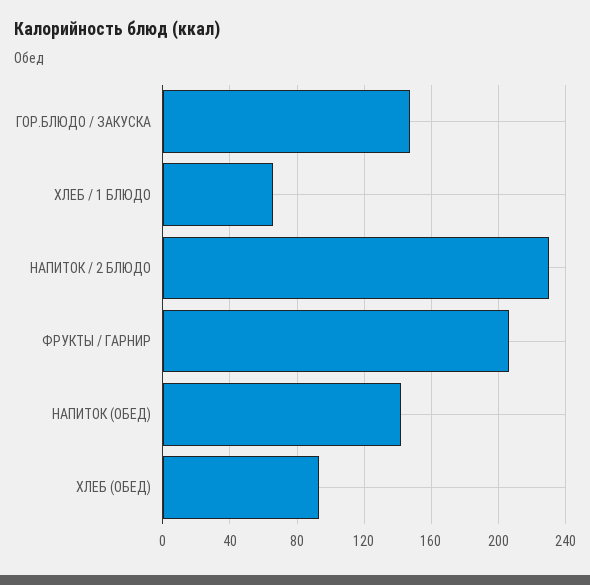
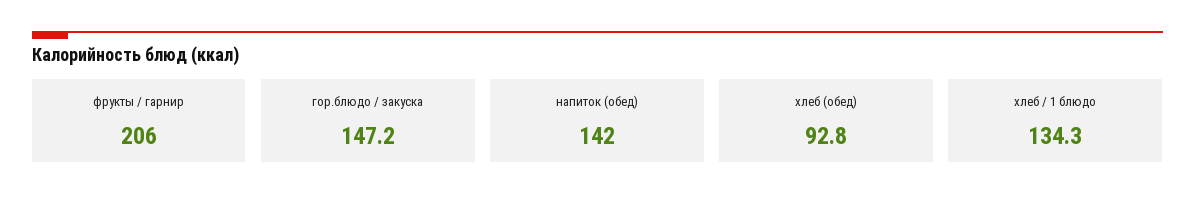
  {
    "ГОР.БЛЮДО / ЗАКУСКА": 147.2,
-   "ХЛЕБ / 1 БЛЮДО": 65,
+   "ХЛЕБ / 1 БЛЮДО": 134.3,
-   "НАПИТОК / 2 БЛЮДО": 230,
    "ФРУКТЫ / ГАРНИР": 206,
    "НАПИТОК (ОБЕД)": 142,
    "ХЛЕБ (ОБЕД)": 92.8
  }

